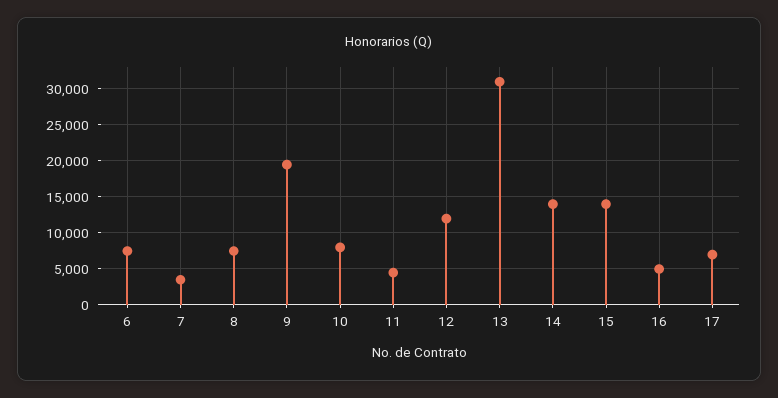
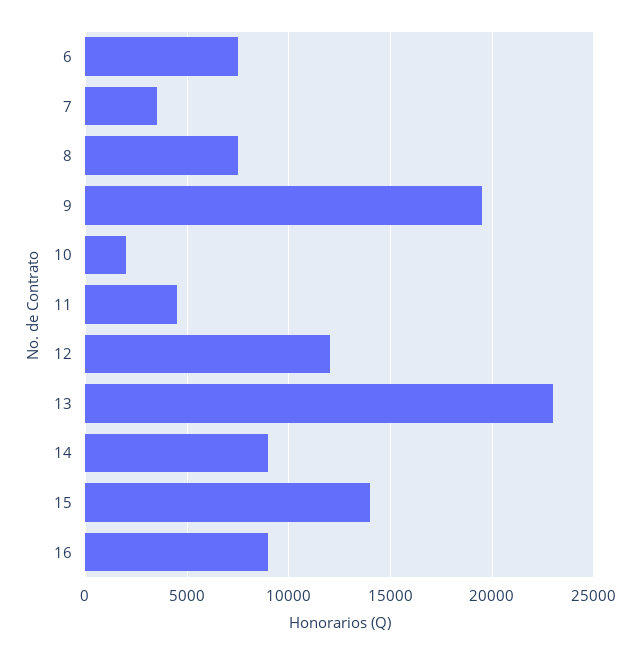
  {
    "6": 7500,
    "7": 3500,
    "8": 7500,
    "9": 19500,
-   "10": 8000,
+   "10": 2000,
    "11": 4500,
    "12": 12000,
-   "13": 31000,
+   "13": 23000,
-   "14": 14000,
+   "14": 9000,
    "15": 14000,
-   "16": 5000,
+   "16": 9000
-   "17": 7000
  }

